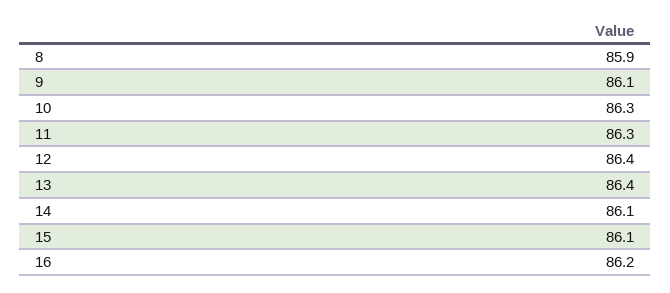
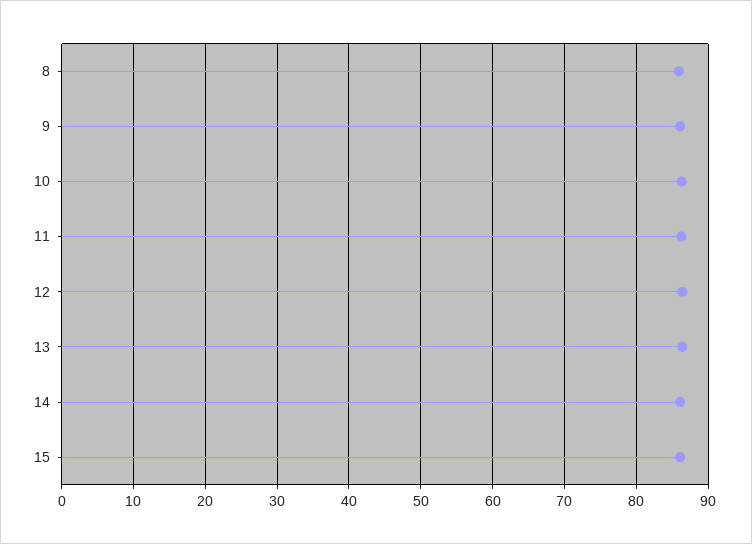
  {
    "8": 85.9,
    "9": 86.1,
    "10": 86.3,
    "11": 86.3,
    "12": 86.4,
    "13": 86.4,
    "14": 86.1,
-   "15": 86.1,
+   "15": 86.1
-   "16": 86.2
  }

